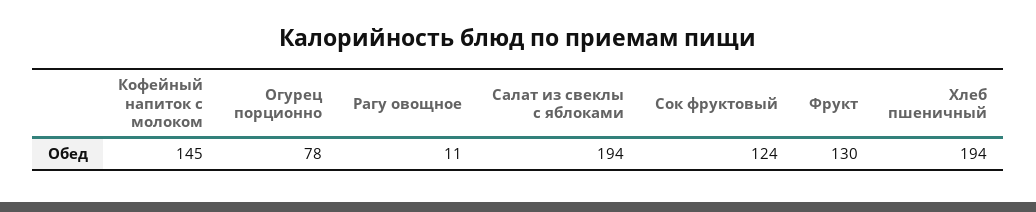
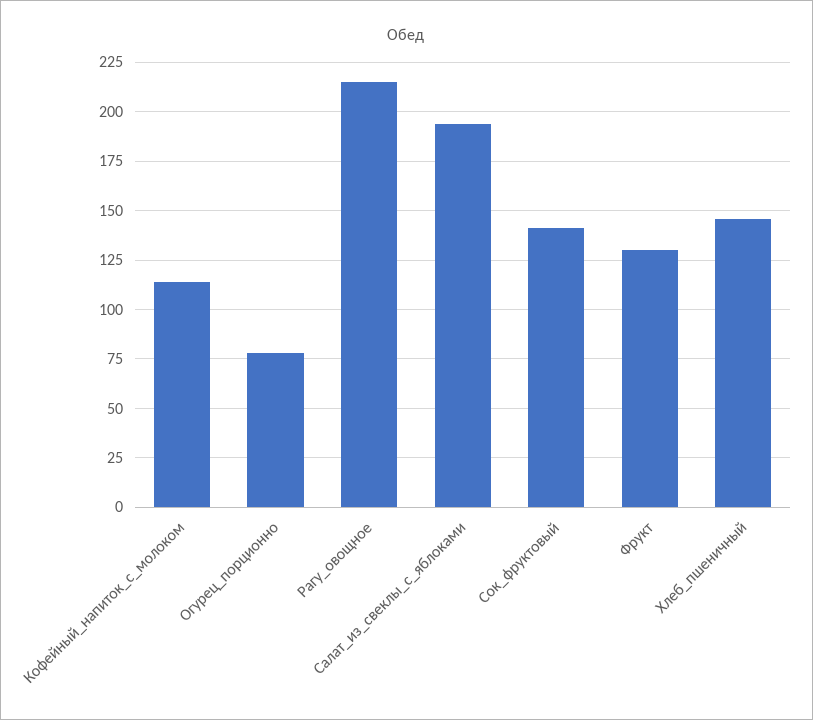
  {
-   "Кофейный напиток с молоком": 145,
+   "Кофейный напиток с молоком": 115,
    "Огурец порционно": 78,
-   "Рагу овощное": 11,
+   "Рагу овощное": 215,
    "Салат из свеклы с яблоками": 194,
-   "Сок фруктовый": 124,
+   "Сок фруктовый": 140,
    "Фрукт": 130,
-   "Хлеб пшеничный": 194
+   "Хлеб пшеничный": 145
  }

